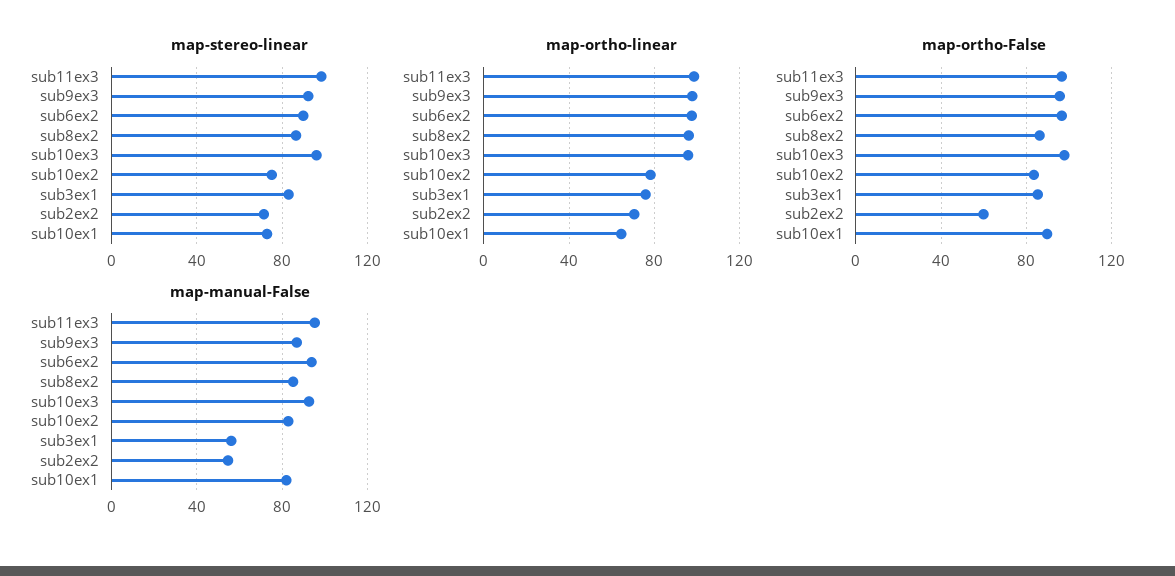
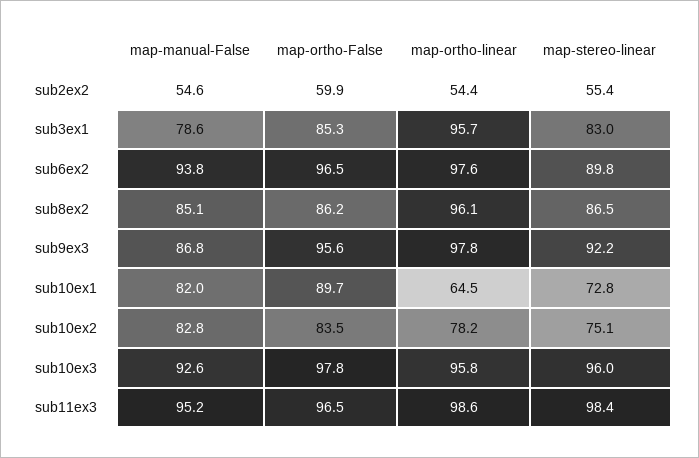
  {
    "map-stereo-linear": {
      "sub11ex3": 98.4,
      "sub9ex3": 92.2,
      "sub6ex2": 89.8,
      "sub8ex2": 86.5,
      "sub10ex3": 96,
      "sub10ex2": 75.1,
      "sub3ex1": 83,
-     "sub2ex2": 70,
+     "sub2ex2": 55.4,
      "sub10ex1": 72.8
    },
    "map-ortho-linear": {
      "sub11ex3": 98.6,
      "sub9ex3": 97.8,
      "sub6ex2": 97.6,
      "sub8ex2": 96.1,
      "sub10ex3": 95.8,
      "sub10ex2": 78.2,
-     "sub3ex1": 75,
+     "sub3ex1": 95.7,
-     "sub2ex2": 70,
+     "sub2ex2": 54.4,
      "sub10ex1": 64.5
    },
    "map-ortho-False": {
      "sub11ex3": 96.5,
      "sub9ex3": 95.6,
      "sub6ex2": 96.5,
      "sub8ex2": 86.2,
      "sub10ex3": 97.8,
      "sub10ex2": 83.5,
      "sub3ex1": 85.3,
      "sub2ex2": 59.9,
      "sub10ex1": 89.7
    },
    "map-manual-False": {
      "sub11ex3": 95.2,
      "sub9ex3": 86.8,
      "sub6ex2": 93.8,
      "sub8ex2": 85.1,
      "sub10ex3": 92.6,
      "sub10ex2": 82.8,
-     "sub3ex1": 55,
+     "sub3ex1": 78.6,
      "sub2ex2": 54.6,
      "sub10ex1": 82
    }
  }

